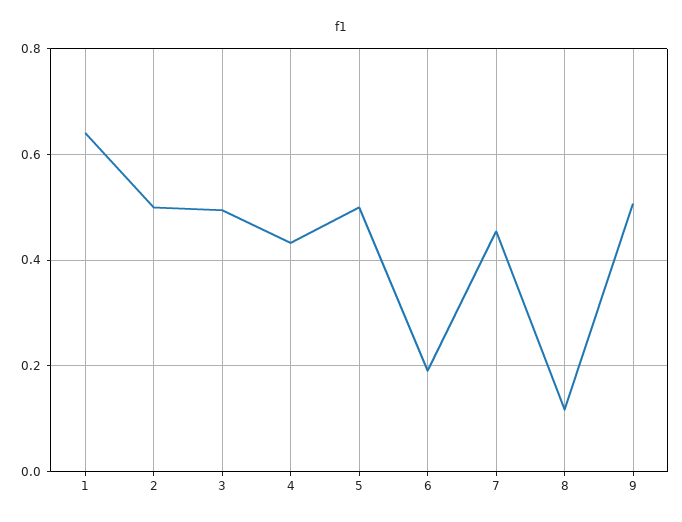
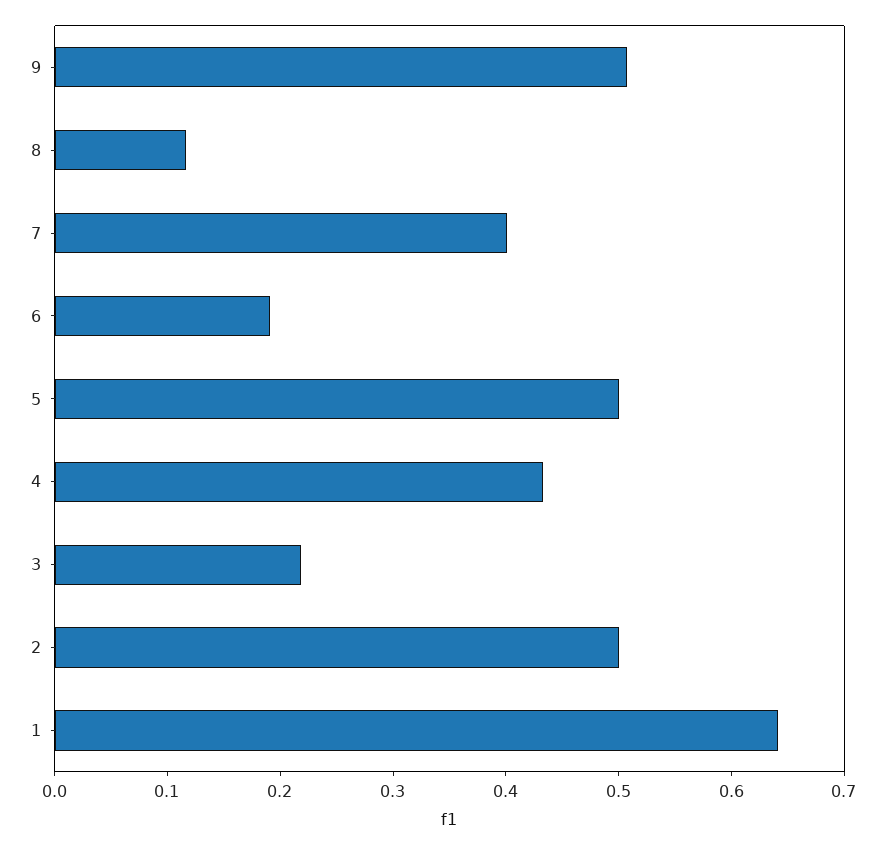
  {
    "1": 0.64,
    "2": 0.5,
-   "3": 0.5,
+   "3": 0.22,
    "4": 0.44,
    "5": 0.5,
    "6": 0.2,
-   "7": 0.46,
+   "7": 0.4,
    "8": 0.12,
    "9": 0.5
  }

